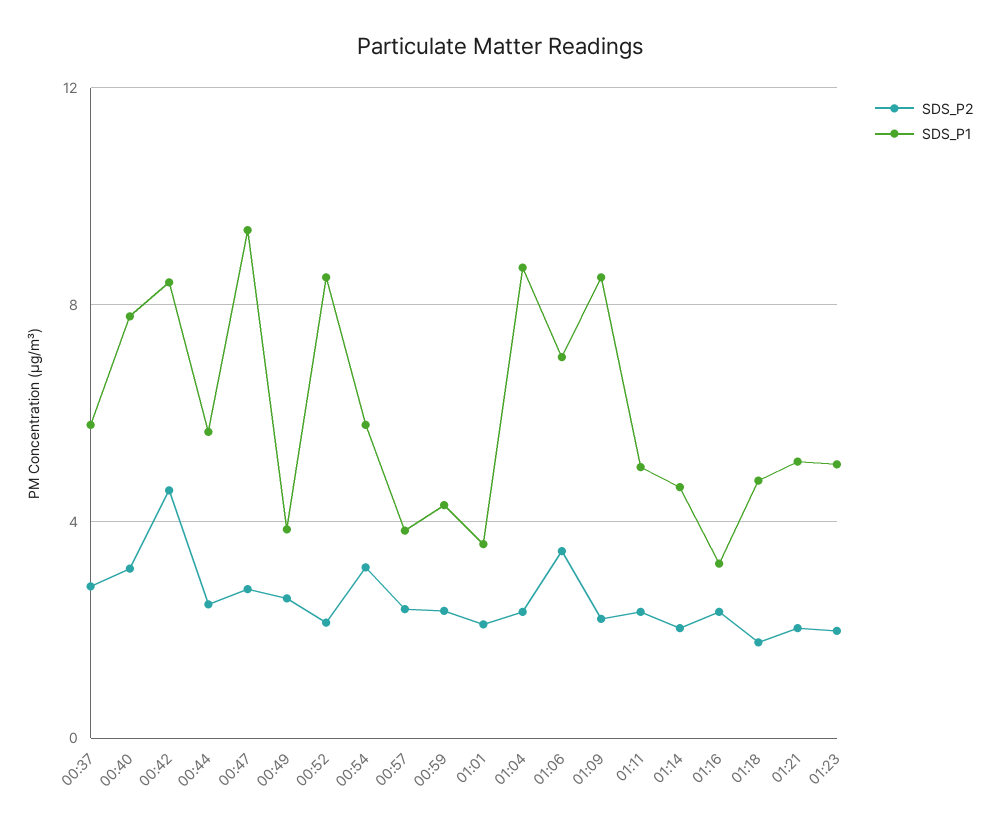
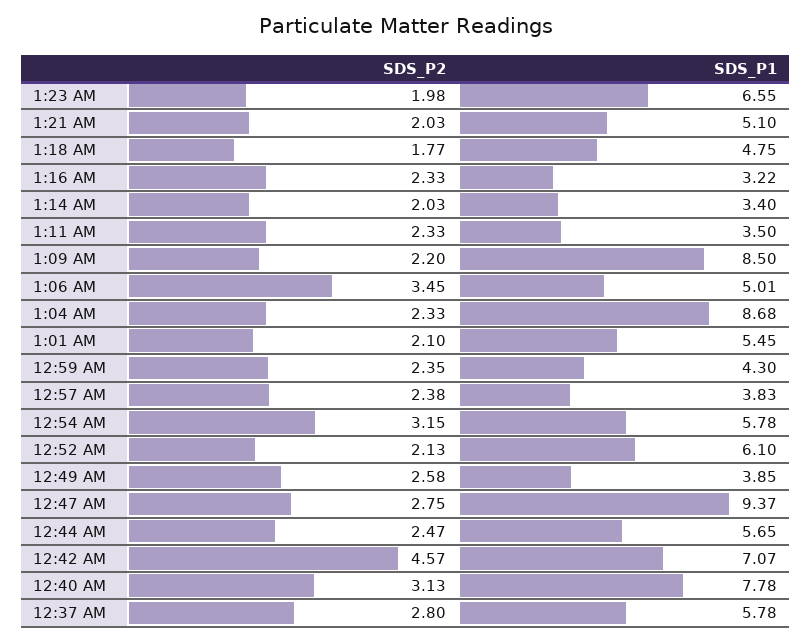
  {
    "SDS_P2": {
      "00:37": 2.8,
      "00:40": 3.13,
      "00:42": 4.57,
      "00:44": 2.47,
      "00:47": 2.75,
      "00:49": 2.58,
      "00:52": 2.13,
      "00:54": 3.15,
      "00:57": 2.38,
      "00:59": 2.35,
      "01:01": 2.1,
      "01:04": 2.33,
      "01:06": 3.45,
      "01:09": 2.2,
      "01:11": 2.33,
      "01:14": 2.03,
      "01:16": 2.33,
      "01:18": 1.77,
      "01:21": 2.03,
      "01:23": 1.98
    },
    "SDS_P1": {
      "00:37": 5.78,
      "00:40": 7.78,
-     "00:42": 8.5,
+     "00:42": 7.07,
      "00:44": 5.65,
      "00:47": 9.37,
      "00:49": 3.85,
-     "00:52": 8.5,
+     "00:52": 6.1,
      "00:54": 5.78,
      "00:57": 3.83,
      "00:59": 4.3,
-     "01:01": 3.5,
+     "01:01": 5.45,
      "01:04": 8.68,
-     "01:06": 7,
+     "01:06": 5.01,
      "01:09": 8.5,
-     "01:11": 5,
+     "01:11": 3.5,
-     "01:14": 4.5,
+     "01:14": 3.4,
      "01:16": 3.22,
      "01:18": 4.75,
      "01:21": 5.1,
-     "01:23": 5
+     "01:23": 6.55
    }
  }

